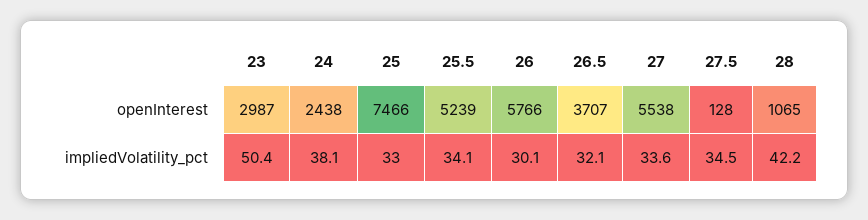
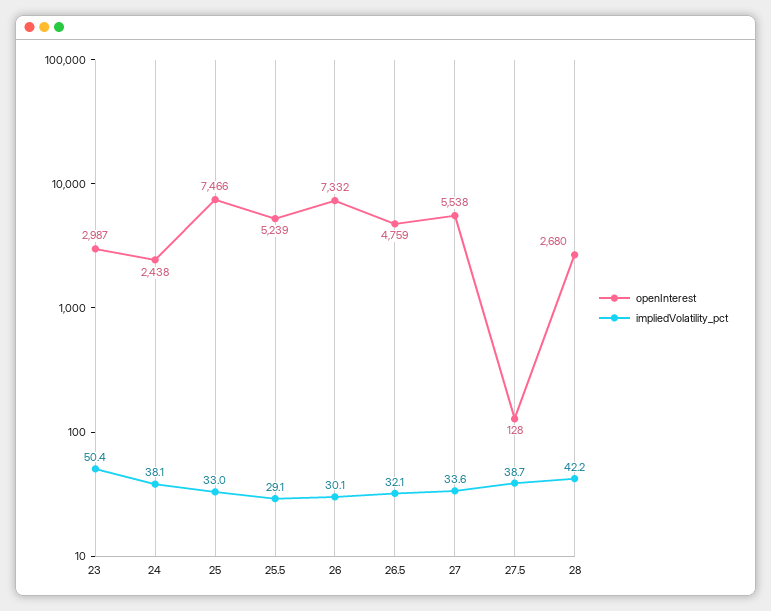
  {
    "openInterest": {
      "23": 2987,
      "24": 2438,
      "25": 7466,
      "25.5": 5239,
-     "26": 5766,
+     "26": 7332,
-     "26.5": 3707,
+     "26.5": 4759,
      "27": 5538,
      "27.5": 128,
-     "28": 1065
+     "28": 2680
    },
    "impliedVolatility_pct": {
      "23": 50.4,
      "24": 38.1,
      "25": 33,
-     "25.5": 34.1,
+     "25.5": 29.1,
      "26": 30.1,
      "26.5": 32.1,
      "27": 33.6,
-     "27.5": 34.5,
+     "27.5": 38.7,
      "28": 42.2
    }
  }

